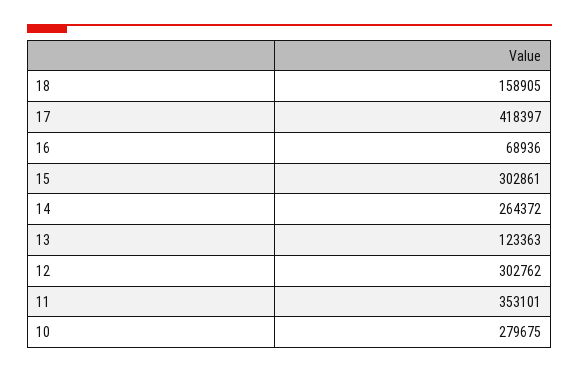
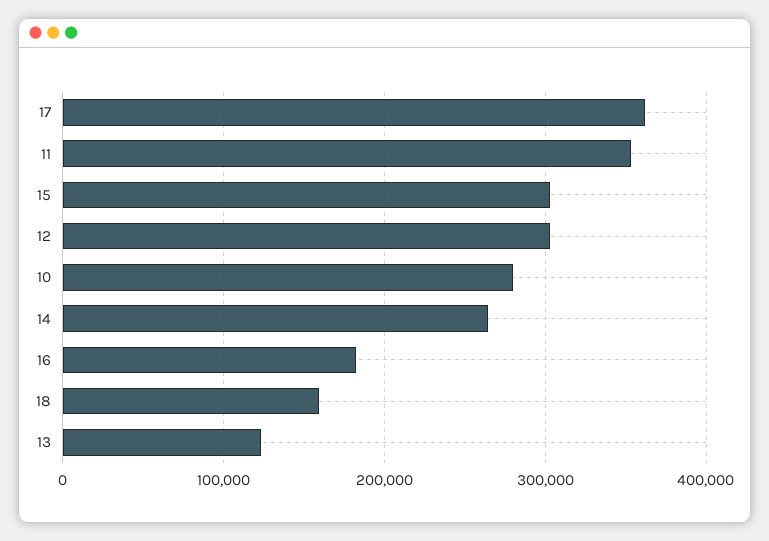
  {
    "18": 158905,
-   "17": 418397,
+   "17": 360000,
-   "16": 68936,
+   "16": 180000,
    "15": 302861,
    "14": 264372,
    "13": 123363,
    "12": 302762,
    "11": 353101,
    "10": 279675
  }

